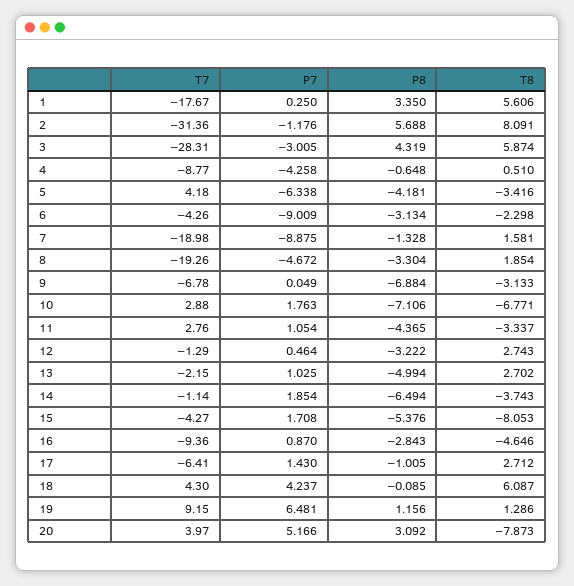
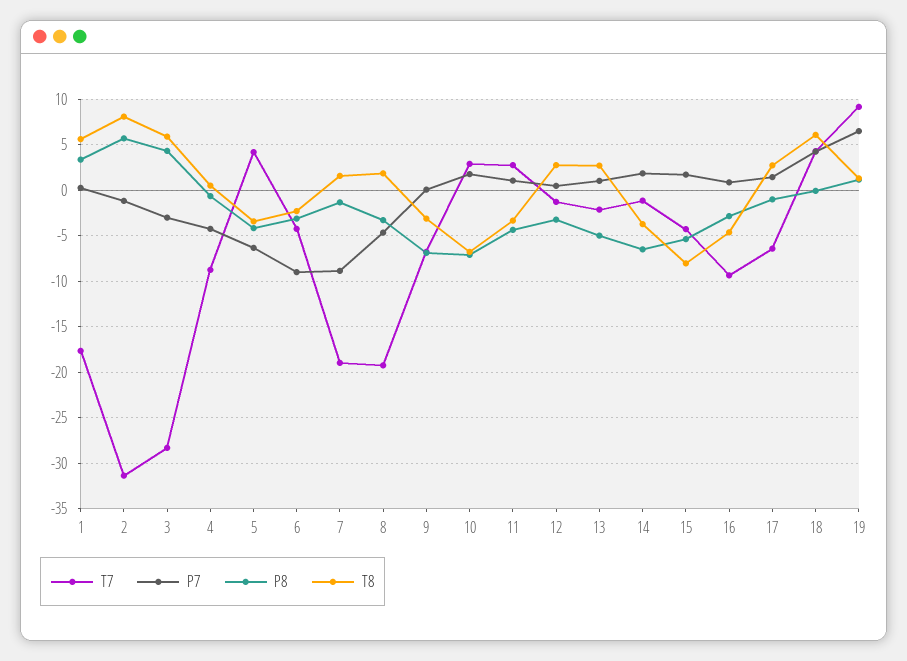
  {
    "T7": {
      "1": -17.67,
      "2": -31.36,
      "3": -28.31,
      "4": -8.77,
      "5": 4.18,
      "6": -4.26,
      "7": -18.98,
      "8": -19.26,
      "9": -6.78,
      "10": 2.88,
      "11": 2.76,
      "12": -1.29,
      "13": -2.15,
      "14": -1.14,
      "15": -4.27,
      "16": -9.36,
      "17": -6.41,
      "18": 4.3,
-     "19": 9.15,
+     "19": 9.15
-     "20": 3.97
    },
    "P7": {
      "1": 0.25,
      "2": -1.176,
      "3": -3.005,
      "4": -4.258,
      "5": -6.338,
      "6": -9.009,
      "7": -8.875,
      "8": -4.672,
      "9": 0.049,
      "10": 1.763,
      "11": 1.054,
      "12": 0.464,
      "13": 1.025,
      "14": 1.854,
      "15": 1.708,
      "16": 0.87,
      "17": 1.43,
      "18": 4.237,
-     "19": 6.481,
+     "19": 6.481
-     "20": 5.166
    },
    "P8": {
      "1": 3.35,
      "2": 5.688,
      "3": 4.319,
      "4": -0.648,
      "5": -4.181,
      "6": -3.134,
      "7": -1.328,
      "8": -3.304,
      "9": -6.884,
      "10": -7.106,
      "11": -4.365,
      "12": -3.222,
      "13": -4.994,
      "14": -6.494,
      "15": -5.376,
      "16": -2.843,
      "17": -1.005,
      "18": -0.085,
-     "19": 1.156,
+     "19": 1.156
-     "20": 3.092
    },
    "T8": {
      "1": 5.606,
      "2": 8.091,
      "3": 5.874,
      "4": 0.51,
      "5": -3.416,
      "6": -2.298,
      "7": 1.581,
      "8": 1.854,
      "9": -3.133,
      "10": -6.771,
      "11": -3.337,
      "12": 2.743,
      "13": 2.702,
      "14": -3.743,
      "15": -8.053,
      "16": -4.646,
      "17": 2.712,
      "18": 6.087,
-     "19": 1.286,
+     "19": 1.286
-     "20": -7.873
    }
  }

